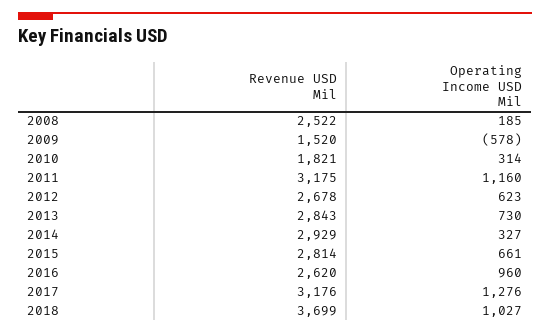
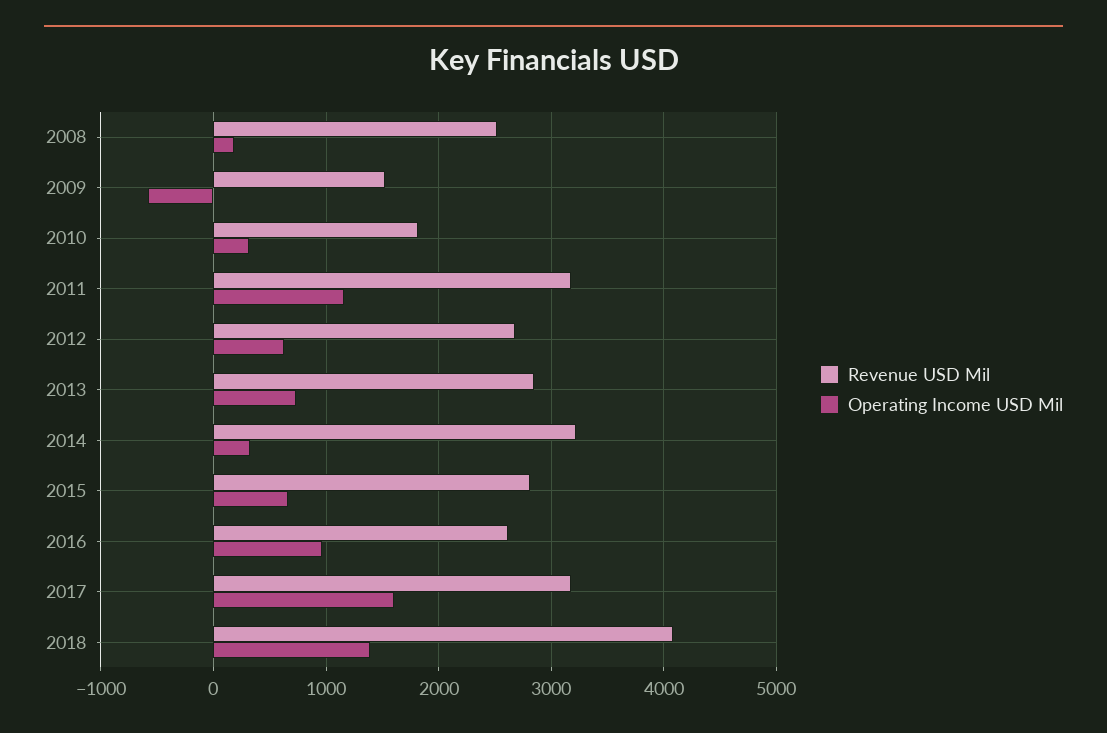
  {
    "Revenue USD Mil": {
      "2008": 2522,
      "2009": 1520,
      "2010": 1821,
      "2011": 3175,
      "2012": 2678,
      "2013": 2843,
-     "2014": 2929,
+     "2014": 3200,
      "2015": 2814,
      "2016": 2620,
      "2017": 3176,
-     "2018": 3699
+     "2018": 4100
    },
    "Operating Income USD Mil": {
      "2008": 185,
      "2009": -578,
      "2010": 314,
      "2011": 1160,
      "2012": 623,
      "2013": 730,
      "2014": 327,
      "2015": 661,
      "2016": 960,
-     "2017": 1276,
+     "2017": 1600,
-     "2018": 1027
+     "2018": 1400
    }
  }

